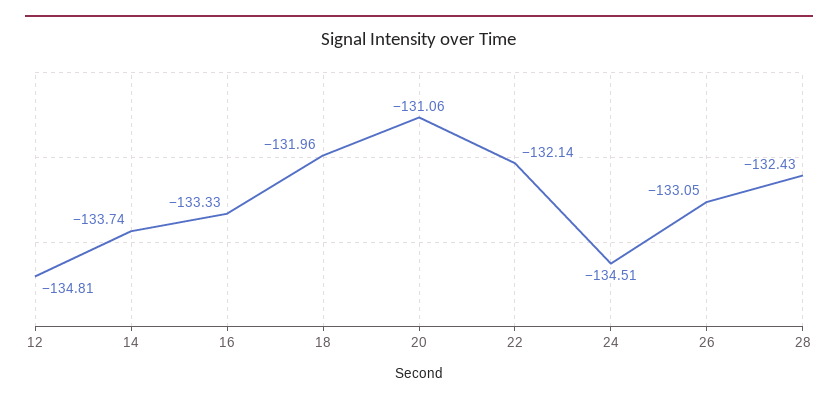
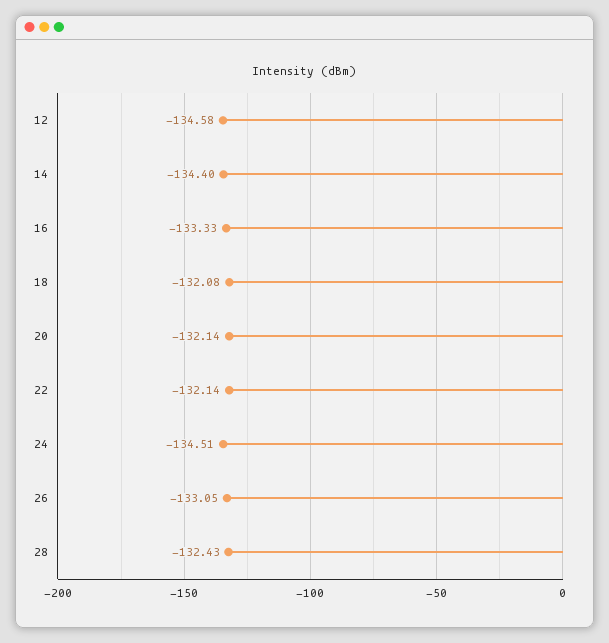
  {
-   "12": -134.81,
+   "12": -134.58,
-   "14": -133.74,
+   "14": -134.4,
    "16": -133.33,
-   "18": -131.96,
+   "18": -132.08,
-   "20": -131.06,
+   "20": -132.14,
    "22": -132.14,
    "24": -134.51,
    "26": -133.05,
    "28": -132.43
  }

